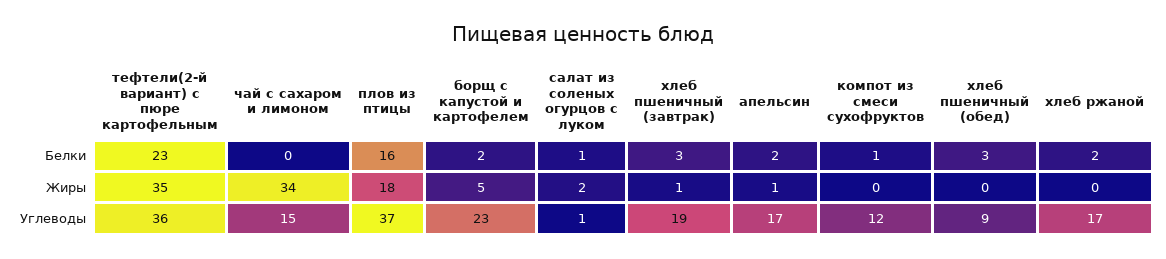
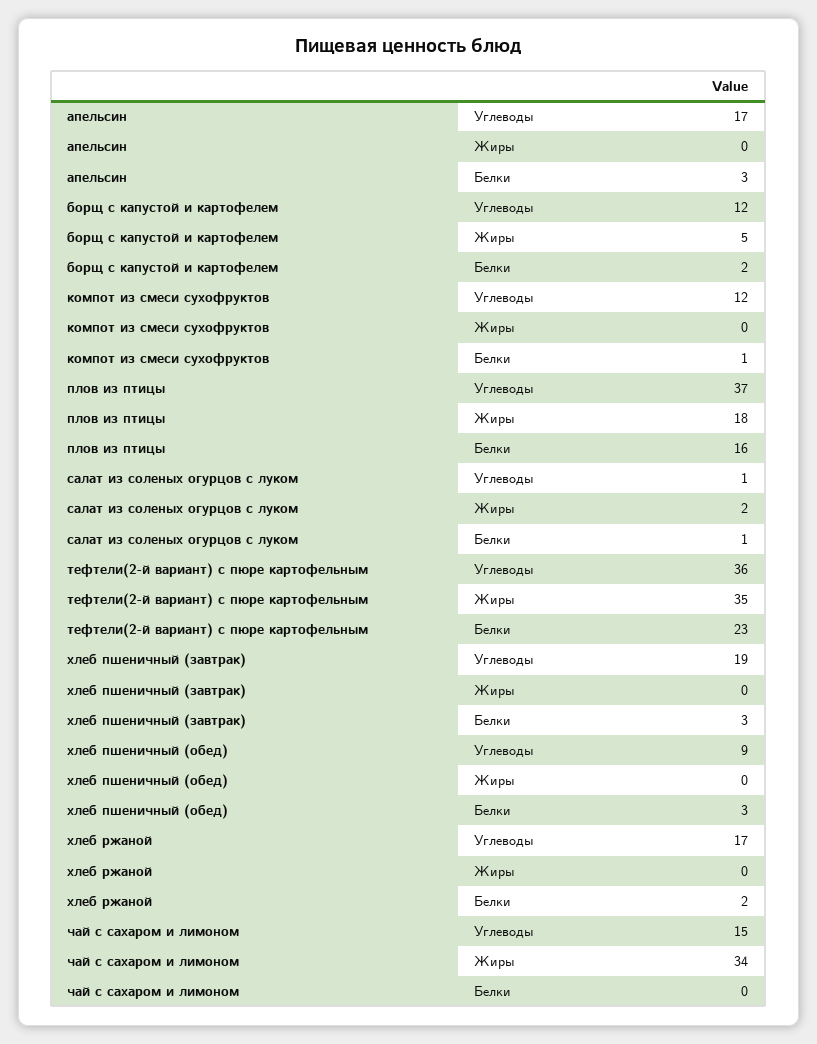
  {
    "тефтели(2-й вариант) с пюре картофельным": {
      "Белки": 23,
      "Жиры": 35,
      "Углеводы": 36
    },
    "чай с сахаром и лимоном": {
      "Белки": 0,
      "Жиры": 34,
      "Углеводы": 15
    },
    "плов из птицы": {
      "Белки": 16,
      "Жиры": 18,
      "Углеводы": 37
    },
    "борщ с капустой и картофелем": {
      "Белки": 2,
      "Жиры": 5,
-     "Углеводы": 23
+     "Углеводы": 12
    },
    "салат из соленых огурцов с луком": {
      "Белки": 1,
      "Жиры": 2,
      "Углеводы": 1
    },
    "хлеб пшеничный (завтрак)": {
      "Белки": 3,
-     "Жиры": 1,
+     "Жиры": 0,
      "Углеводы": 19
    },
    "апельсин": {
-     "Белки": 2,
+     "Белки": 3,
-     "Жиры": 1,
+     "Жиры": 0,
      "Углеводы": 17
    },
    "компот из смеси сухофруктов": {
      "Белки": 1,
      "Жиры": 0,
      "Углеводы": 12
    },
    "хлеб пшеничный (обед)": {
      "Белки": 3,
      "Жиры": 0,
      "Углеводы": 9
    },
    "хлеб ржаной": {
      "Белки": 2,
      "Жиры": 0,
      "Углеводы": 17
    }
  }

